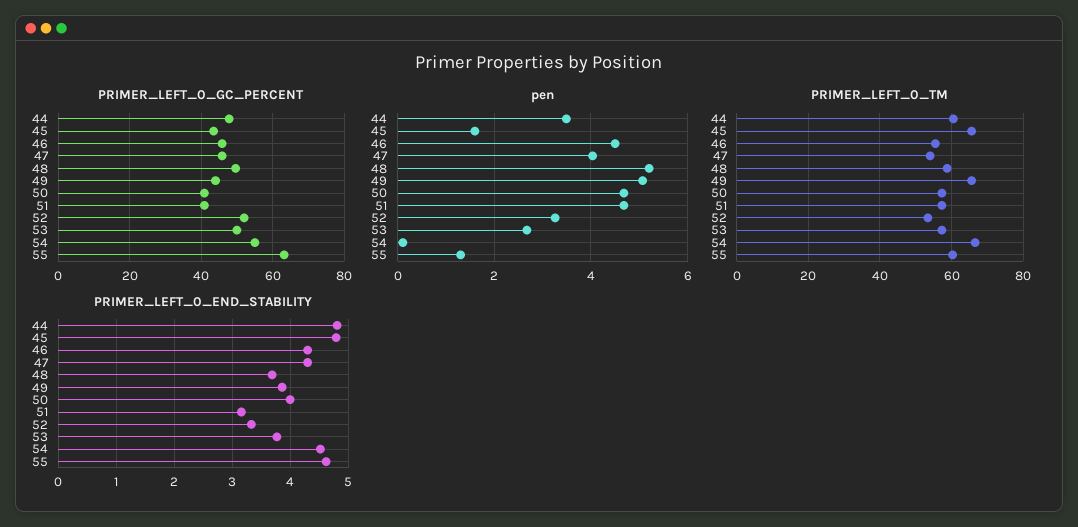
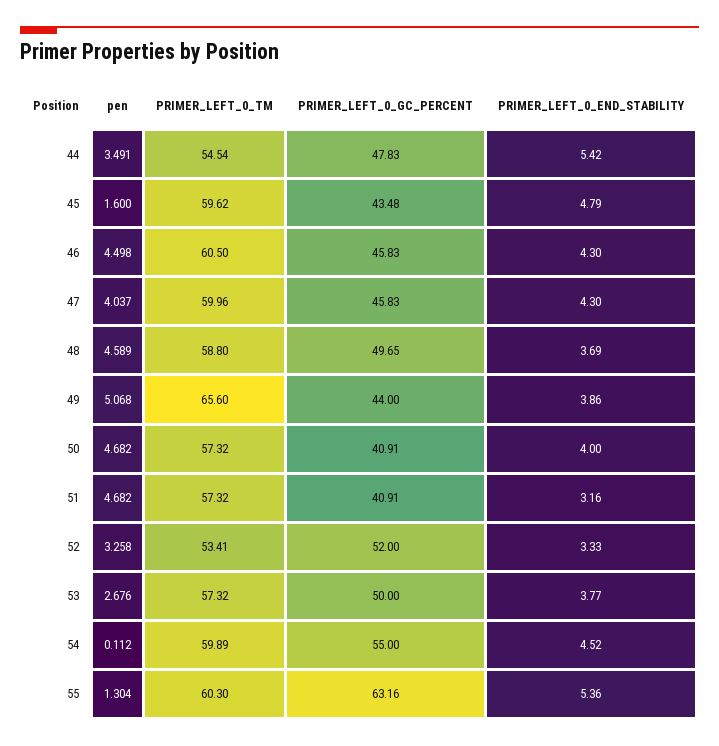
  {
    "PRIMER_LEFT_0_GC_PERCENT": {
      "44": 47.83,
      "45": 43.48,
      "46": 45.83,
      "47": 45.83,
      "48": 49.65,
      "49": 44,
      "50": 40.91,
      "51": 40.91,
      "52": 52,
      "53": 50,
      "54": 55,
      "55": 63.16
    },
    "pen": {
      "44": 3.491,
      "45": 1.6,
      "46": 4.498,
      "47": 4.037,
-     "48": 5.2,
+     "48": 4.589,
      "49": 5.068,
      "50": 4.682,
      "51": 4.682,
      "52": 3.258,
      "53": 2.676,
      "54": 0.112,
      "55": 1.304
    },
    "PRIMER_LEFT_0_TM": {
-     "44": 60,
+     "44": 54.54,
-     "45": 66,
+     "45": 59.62,
-     "46": 56,
+     "46": 60.5,
-     "47": 54,
+     "47": 59.96,
      "48": 58.8,
      "49": 65.6,
      "50": 57.32,
      "51": 57.32,
      "52": 53.41,
      "53": 57.32,
-     "54": 66,
+     "54": 59.89,
      "55": 60.3
    },
    "PRIMER_LEFT_0_END_STABILITY": {
-     "44": 4.8,
+     "44": 5.42,
      "45": 4.79,
      "46": 4.3,
      "47": 4.3,
      "48": 3.69,
      "49": 3.86,
      "50": 4,
      "51": 3.16,
      "52": 3.33,
      "53": 3.77,
      "54": 4.52,
-     "55": 4.6
+     "55": 5.36
    }
  }

